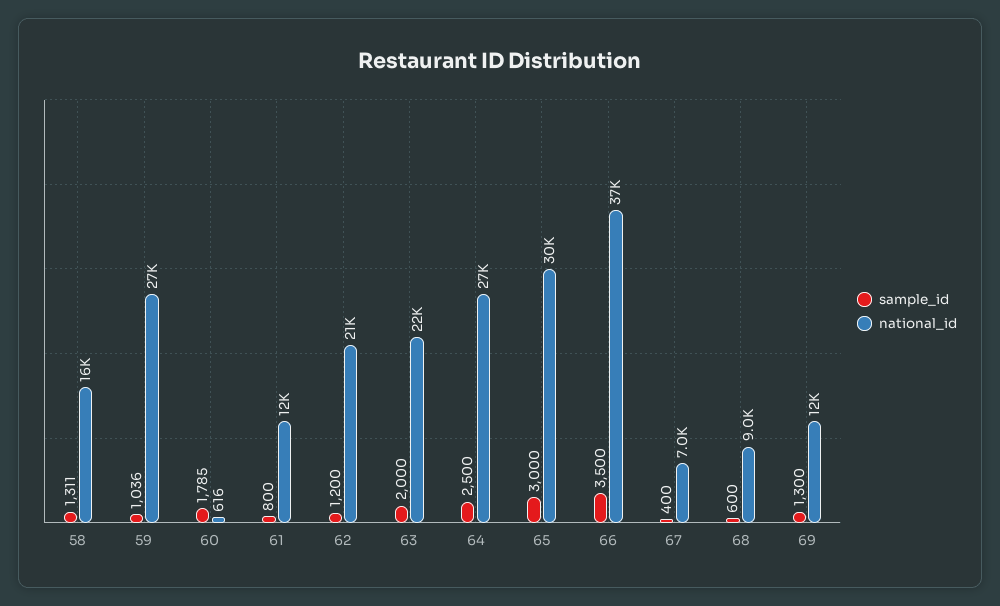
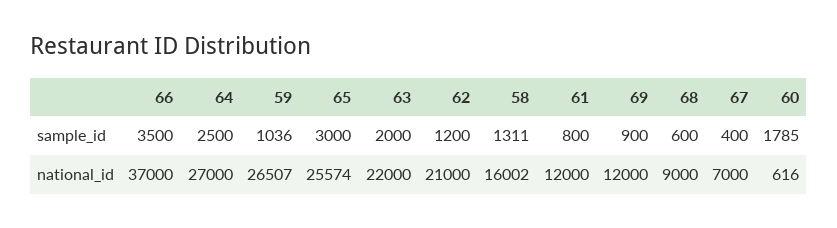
  {
    "sample_id": {
      "58": 1311,
      "59": 1036,
      "60": 1785,
      "61": 800,
      "62": 1200,
      "63": 2000,
      "64": 2500,
      "65": 3000,
      "66": 3500,
      "67": 400,
      "68": 600,
-     "69": 1300
+     "69": 900
    },
    "national_id": {
      "58": 16002,
      "59": 26507,
      "60": 616,
      "61": 12000,
      "62": 21000,
      "63": 22000,
      "64": 27000,
-     "65": 30000,
+     "65": 25574,
      "66": 37000,
      "67": 7000,
      "68": 9000,
      "69": 12000
    }
  }

